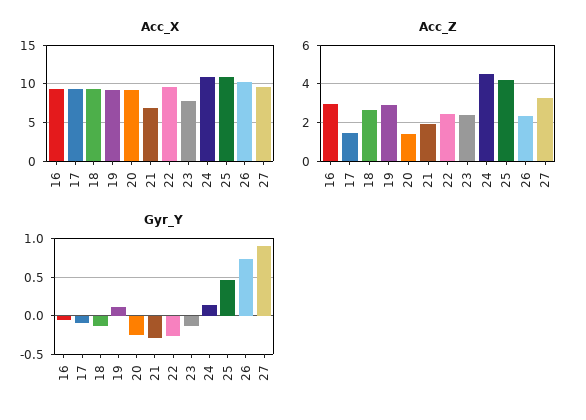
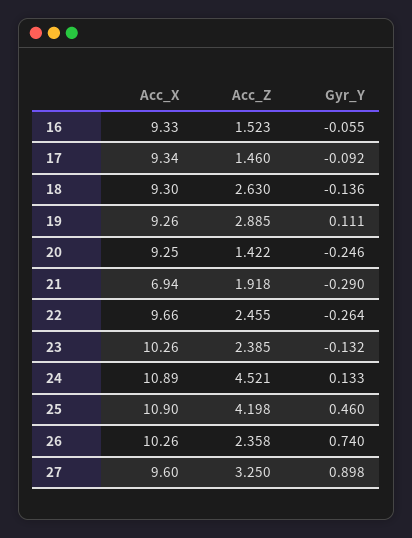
  {
    "Acc_X": {
      "16": 9.33,
      "17": 9.34,
      "18": 9.3,
      "19": 9.26,
      "20": 9.25,
      "21": 6.94,
      "22": 9.66,
-     "23": 8,
+     "23": 10.26,
      "24": 10.89,
      "25": 10.9,
      "26": 10.26,
      "27": 9.6
    },
    "Acc_Z": {
-     "16": 3,
+     "16": 1.523,
      "17": 1.46,
      "18": 2.63,
      "19": 2.885,
      "20": 1.422,
      "21": 1.918,
      "22": 2.455,
      "23": 2.385,
      "24": 4.521,
      "25": 4.198,
      "26": 2.358,
      "27": 3.25
    },
    "Gyr_Y": {
      "16": -0.055,
      "17": -0.092,
      "18": -0.136,
      "19": 0.111,
      "20": -0.246,
      "21": -0.29,
      "22": -0.264,
      "23": -0.132,
      "24": 0.133,
      "25": 0.46,
      "26": 0.74,
      "27": 0.898
    }
  }

